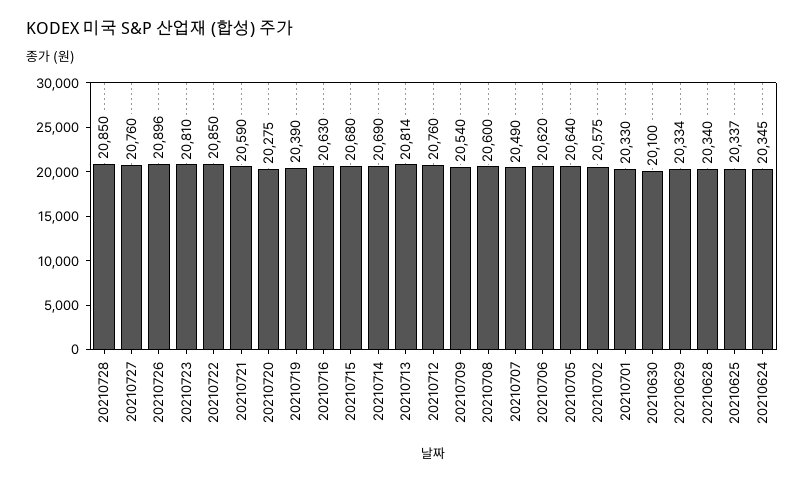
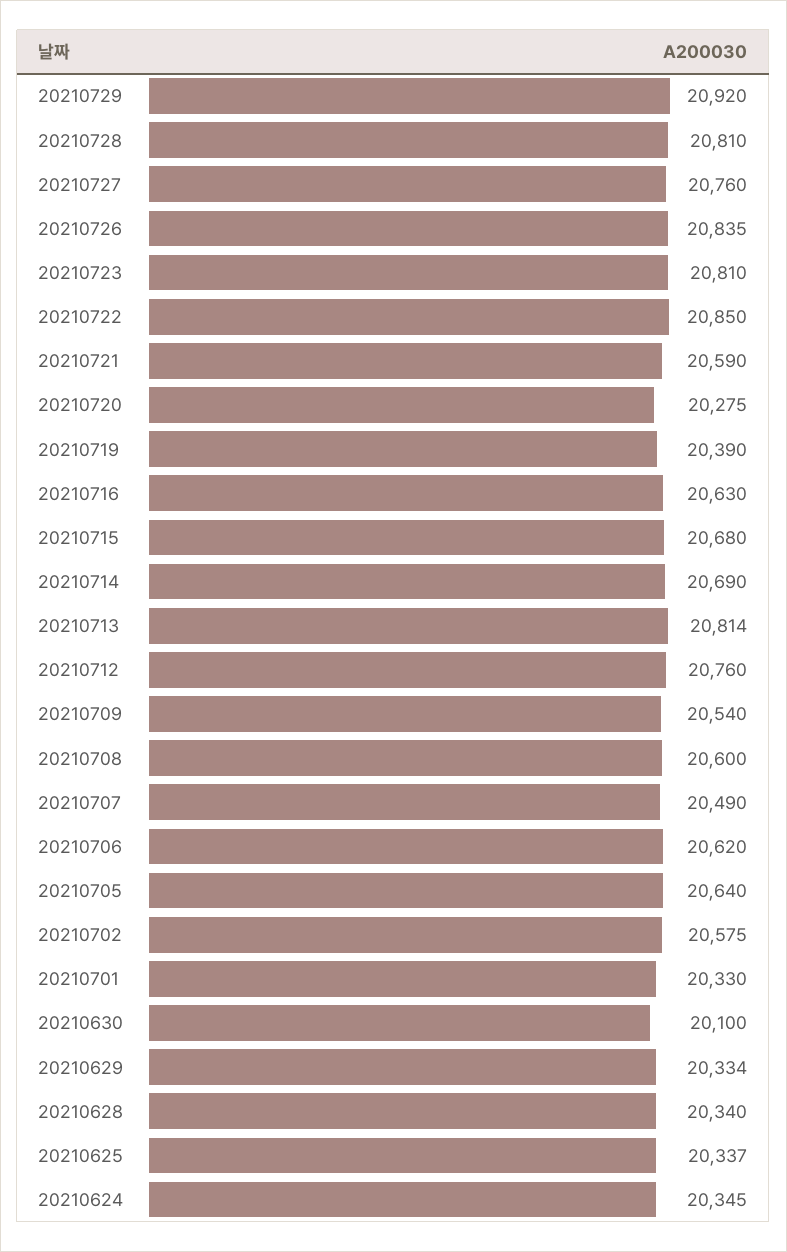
  {
-   "20210728": 20850,
+   "20210728": 20810,
    "20210727": 20760,
-   "20210726": 20896,
+   "20210726": 20835,
    "20210723": 20810,
    "20210722": 20850,
    "20210721": 20590,
    "20210720": 20275,
    "20210719": 20390,
    "20210716": 20630,
    "20210715": 20680,
    "20210714": 20690,
    "20210713": 20814,
    "20210712": 20760,
    "20210709": 20540,
    "20210708": 20600,
    "20210707": 20490,
    "20210706": 20620,
    "20210705": 20640,
    "20210702": 20575,
    "20210701": 20330,
    "20210630": 20100,
    "20210629": 20334,
    "20210628": 20340,
    "20210625": 20337,
-   "20210624": 20345
+   "20210624": 20345,
+   "20210729": 20920
  }

